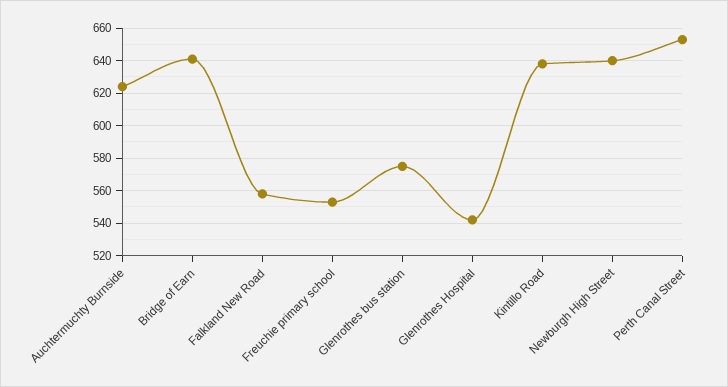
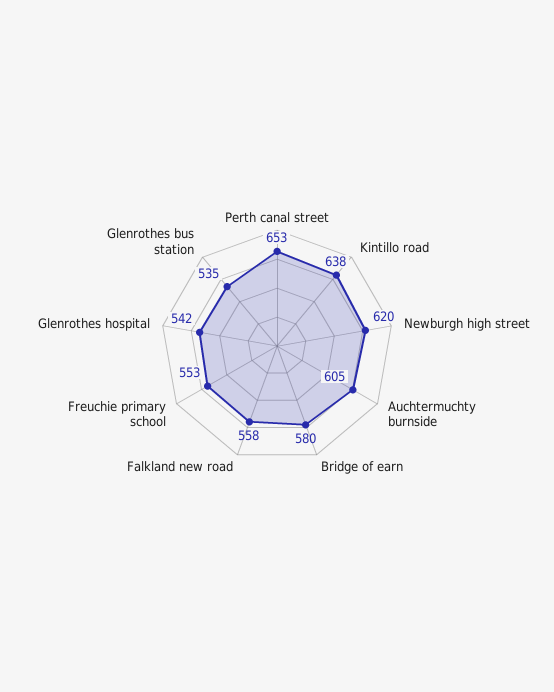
  {
-   "Auchtermuchty Burnside": 625,
+   "Auchtermuchty Burnside": 605,
-   "Bridge of Earn": 640,
+   "Bridge of Earn": 580,
    "Falkland New Road": 558,
    "Freuchie primary school": 553,
-   "Glenrothes bus station": 575,
+   "Glenrothes bus station": 535,
    "Glenrothes Hospital": 542,
    "Kintillo Road": 638,
-   "Newburgh High Street": 640,
+   "Newburgh High Street": 620,
    "Perth Canal Street": 653
  }

